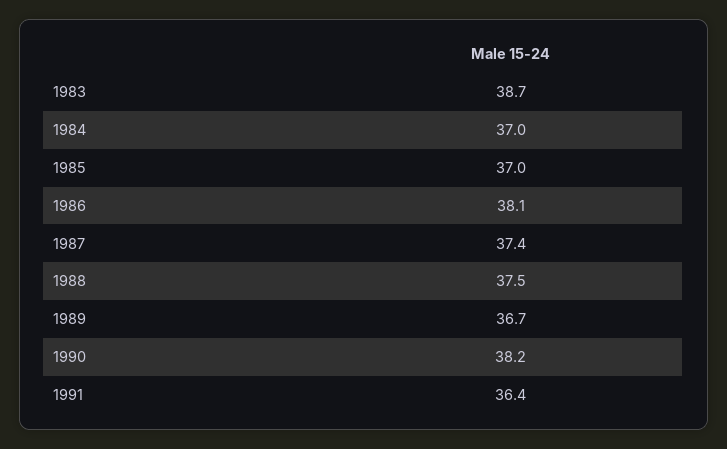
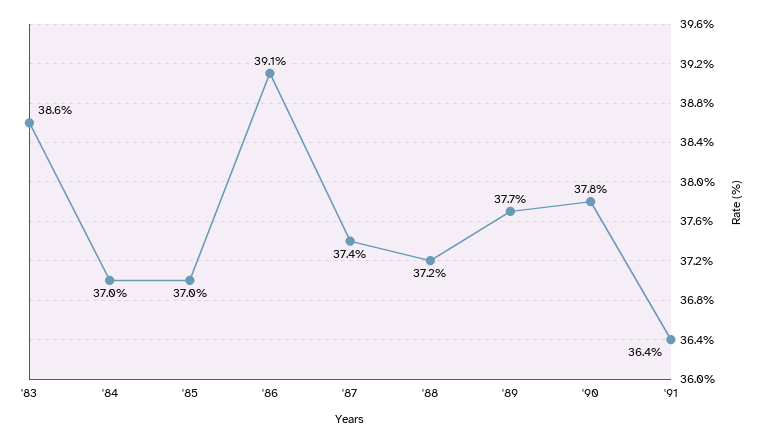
  {
-   "1983": 38.7,
+   "1983": 38.6,
    "1984": 37,
    "1985": 37,
-   "1986": 38.1,
+   "1986": 39.1,
    "1987": 37.4,
-   "1988": 37.5,
+   "1988": 37.2,
-   "1989": 36.7,
+   "1989": 37.7,
-   "1990": 38.2,
+   "1990": 37.8,
    "1991": 36.4
  }

